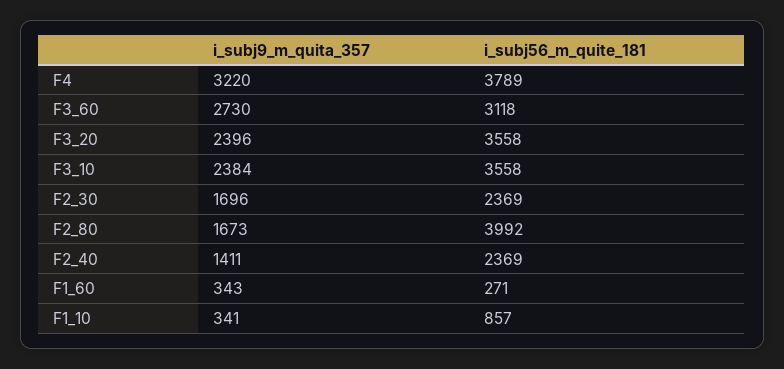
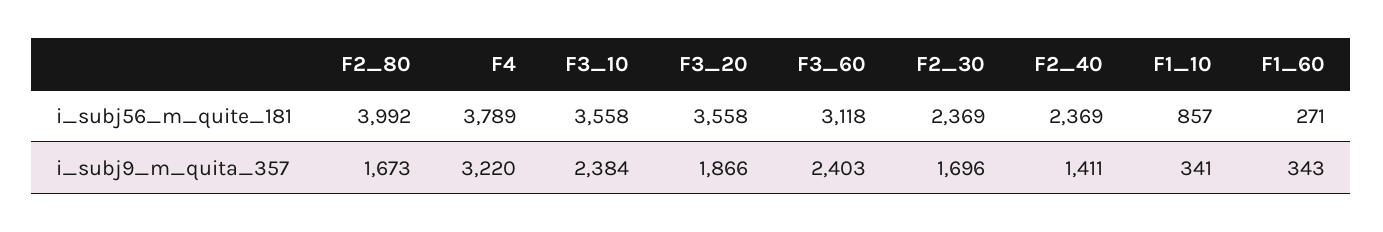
  {
    "i_subj9_m_quita_357": {
      "F4": 3220,
-     "F3_60": 2730,
+     "F3_60": 2403,
-     "F3_20": 2396,
+     "F3_20": 1866,
      "F3_10": 2384,
      "F2_30": 1696,
      "F2_80": 1673,
      "F2_40": 1411,
      "F1_60": 343,
      "F1_10": 341
    },
    "i_subj56_m_quite_181": {
      "F4": 3789,
      "F3_60": 3118,
      "F3_20": 3558,
      "F3_10": 3558,
      "F2_30": 2369,
      "F2_80": 3992,
      "F2_40": 2369,
      "F1_60": 271,
      "F1_10": 857
    }
  }

